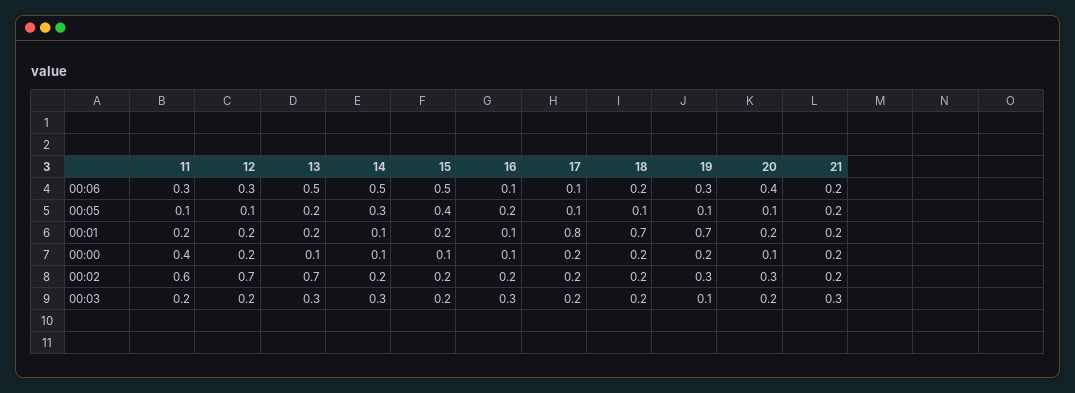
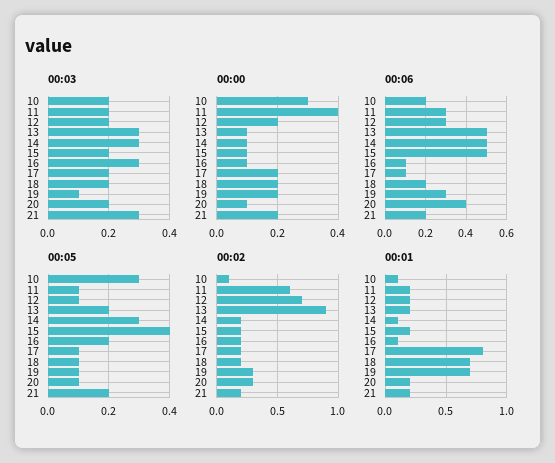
  {
    "00:06": {
      "11": 0.3,
      "12": 0.3,
      "13": 0.5,
      "14": 0.5,
      "15": 0.5,
      "16": 0.1,
      "17": 0.1,
      "18": 0.2,
      "19": 0.3,
      "20": 0.4,
-     "21": 0.2
+     "21": 0.2,
+     "10": 0.2
    },
    "00:05": {
      "11": 0.1,
      "12": 0.1,
      "13": 0.2,
      "14": 0.3,
      "15": 0.4,
      "16": 0.2,
      "17": 0.1,
      "18": 0.1,
      "19": 0.1,
      "20": 0.1,
-     "21": 0.2
+     "21": 0.2,
+     "10": 0.3
    },
    "00:01": {
      "11": 0.2,
      "12": 0.2,
      "13": 0.2,
      "14": 0.1,
      "15": 0.2,
      "16": 0.1,
      "17": 0.8,
      "18": 0.7,
      "19": 0.7,
      "20": 0.2,
-     "21": 0.2
+     "21": 0.2,
+     "10": 0.1
    },
    "00:00": {
      "11": 0.4,
      "12": 0.2,
      "13": 0.1,
      "14": 0.1,
      "15": 0.1,
      "16": 0.1,
      "17": 0.2,
      "18": 0.2,
      "19": 0.2,
      "20": 0.1,
-     "21": 0.2
+     "21": 0.2,
+     "10": 0.3
    },
    "00:02": {
      "11": 0.6,
      "12": 0.7,
-     "13": 0.7,
+     "13": 0.9,
      "14": 0.2,
      "15": 0.2,
      "16": 0.2,
      "17": 0.2,
      "18": 0.2,
      "19": 0.3,
      "20": 0.3,
-     "21": 0.2
+     "21": 0.2,
+     "10": 0.1
    },
    "00:03": {
      "11": 0.2,
      "12": 0.2,
      "13": 0.3,
      "14": 0.3,
      "15": 0.2,
      "16": 0.3,
      "17": 0.2,
      "18": 0.2,
      "19": 0.1,
      "20": 0.2,
-     "21": 0.3
+     "21": 0.3,
+     "10": 0.2
    }
  }

